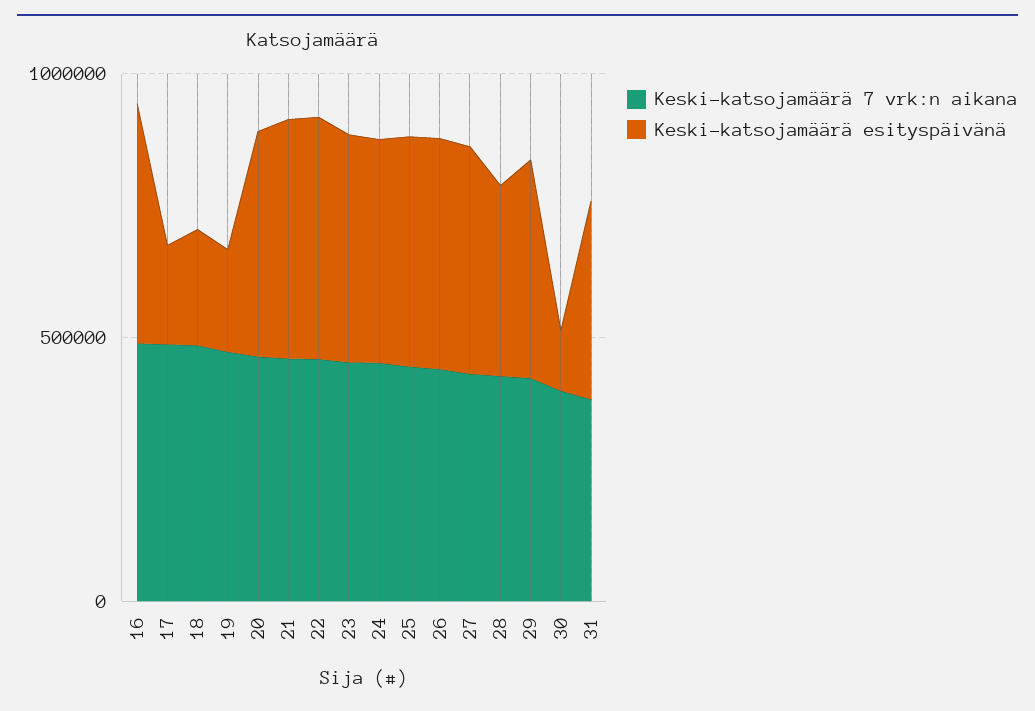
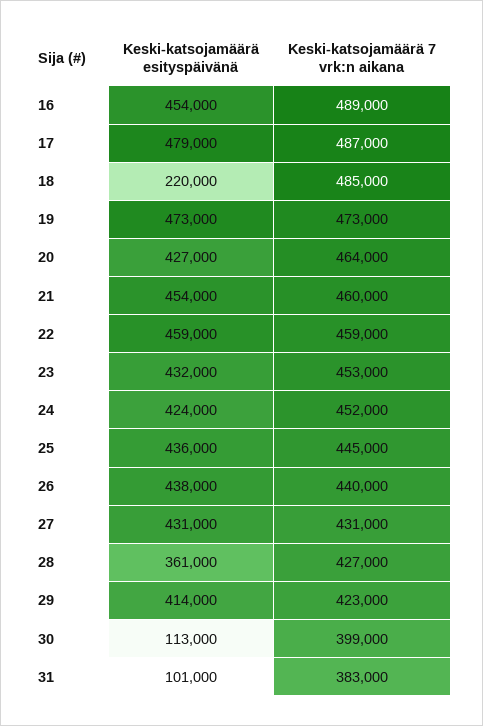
  {
    "Keski-katsojamäärä 7 vrk:n aikana": {
      "16": 489000,
      "17": 487000,
      "18": 485000,
      "19": 473000,
      "20": 464000,
      "21": 460000,
      "22": 459000,
      "23": 453000,
      "24": 452000,
      "25": 445000,
      "26": 440000,
      "27": 431000,
      "28": 427000,
      "29": 423000,
      "30": 399000,
      "31": 383000
    },
    "Keski-katsojamäärä esityspäivänä": {
      "16": 454000,
-     "17": 200000,
+     "17": 479000,
      "18": 220000,
-     "19": 200000,
+     "19": 473000,
      "20": 427000,
      "21": 454000,
      "22": 459000,
      "23": 432000,
      "24": 424000,
      "25": 436000,
      "26": 438000,
      "27": 431000,
      "28": 361000,
      "29": 414000,
      "30": 113000,
-     "31": 400000
+     "31": 101000
    }
  }

